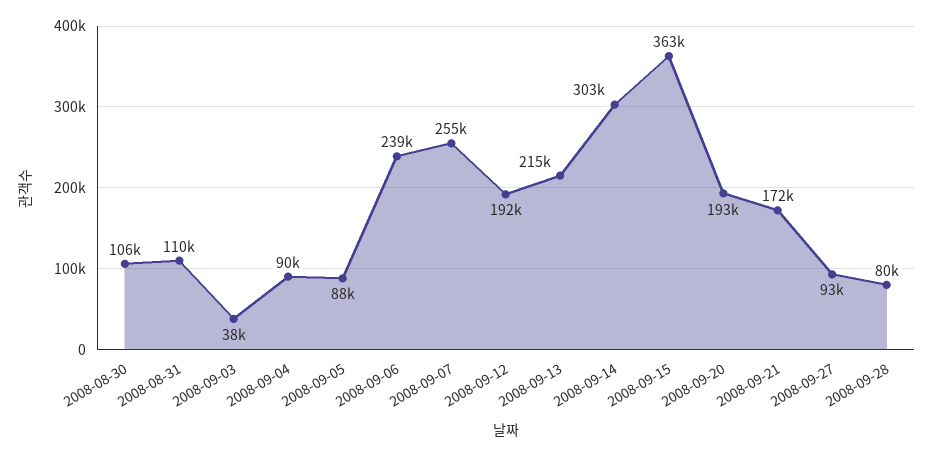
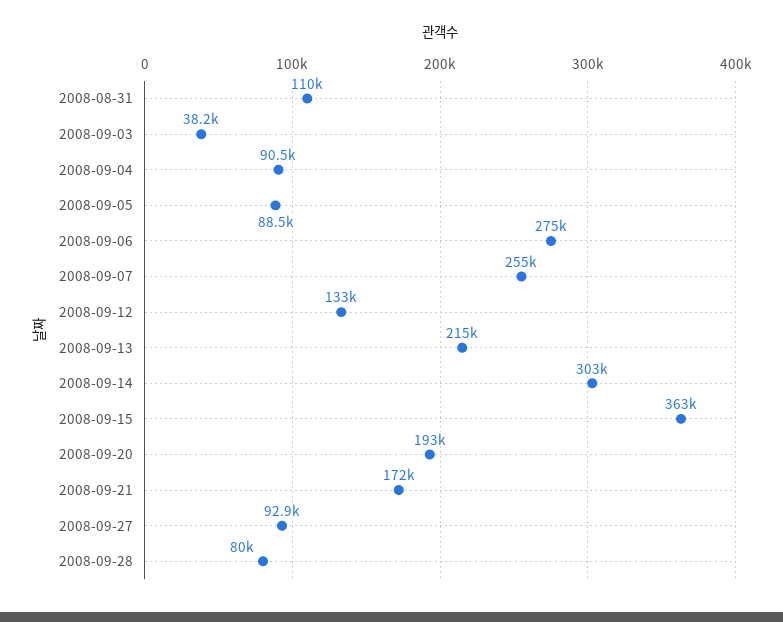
  {
-   "2008-08-30": 106000,
    "2008-08-31": 110000,
    "2008-09-03": 38200,
    "2008-09-04": 90500,
    "2008-09-05": 88500,
-   "2008-09-06": 239000,
+   "2008-09-06": 275000,
    "2008-09-07": 255000,
-   "2008-09-12": 192000,
+   "2008-09-12": 133000,
    "2008-09-13": 215000,
    "2008-09-14": 303000,
    "2008-09-15": 363000,
    "2008-09-20": 193000,
    "2008-09-21": 172000,
    "2008-09-27": 92900,
    "2008-09-28": 80000
  }

